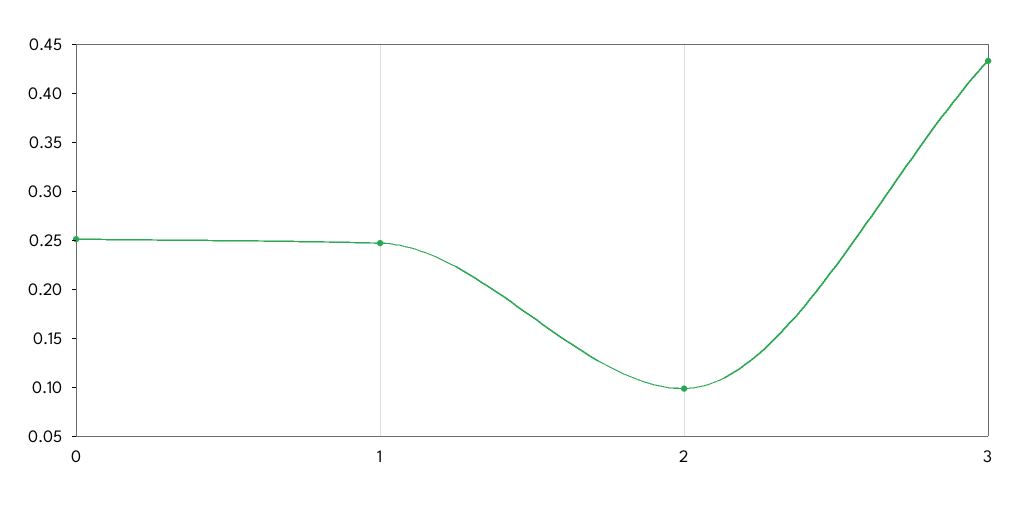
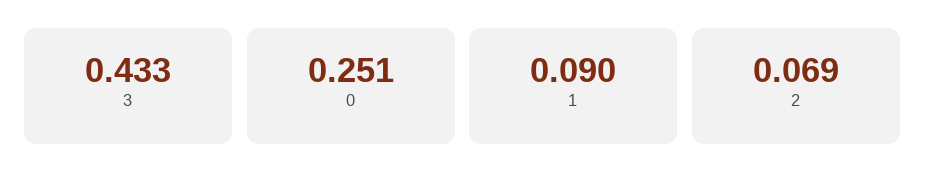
  {
    "0": 0.251,
-   "1": 0.25,
+   "1": 0.09,
-   "2": 0.1,
+   "2": 0.069,
    "3": 0.433
  }

